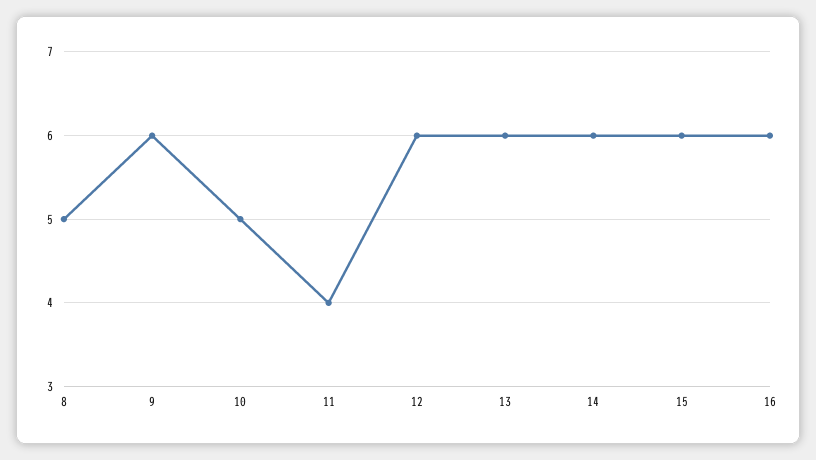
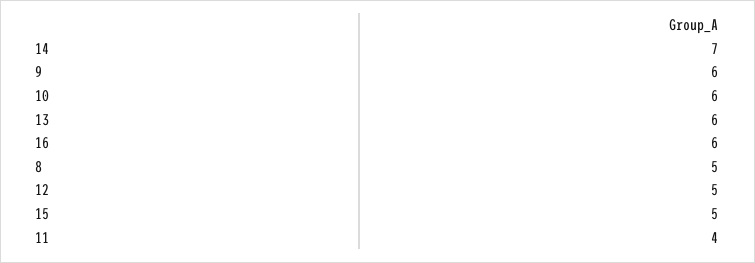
  {
    "8": 5,
    "9": 6,
-   "10": 5,
+   "10": 6,
    "11": 4,
-   "12": 6,
+   "12": 5,
    "13": 6,
-   "14": 6,
+   "14": 7,
-   "15": 6,
+   "15": 5,
    "16": 6
  }

